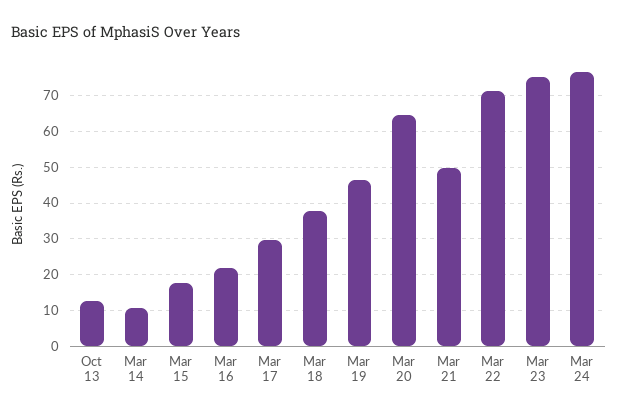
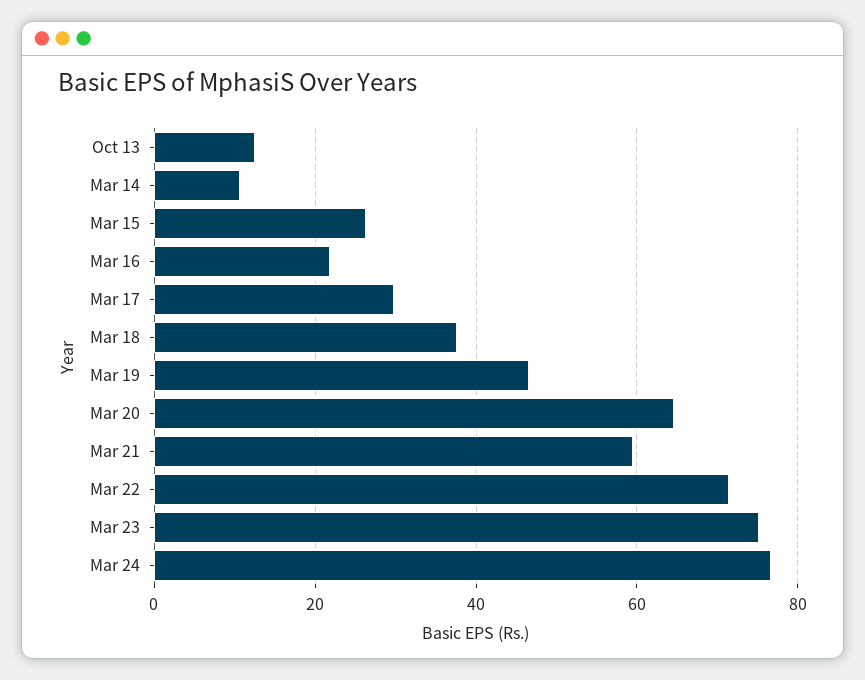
  {
    "Oct 13": 12,
    "Mar 14": 10,
-   "Mar 15": 18,
+   "Mar 15": 26,
    "Mar 16": 22,
    "Mar 17": 30,
    "Mar 18": 38,
    "Mar 19": 46,
    "Mar 20": 64,
-   "Mar 21": 50,
+   "Mar 21": 60,
    "Mar 22": 72,
    "Mar 23": 76,
    "Mar 24": 76
  }

